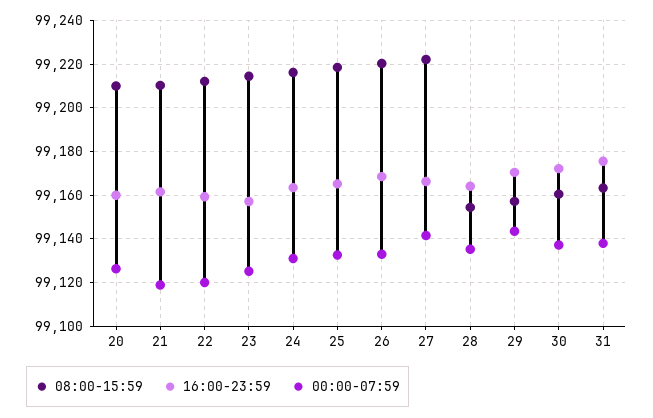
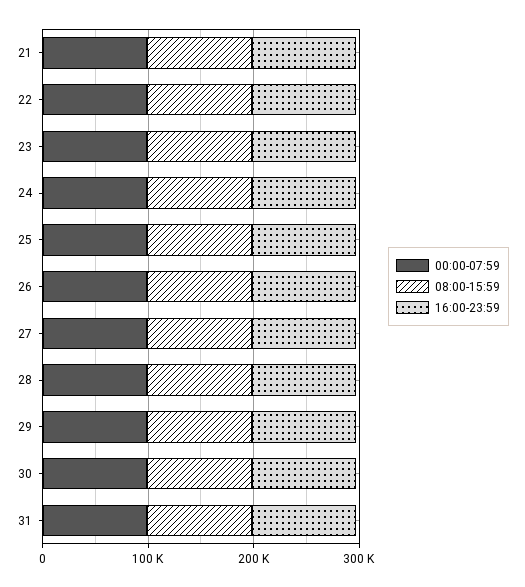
  {
    "08:00-15:59": {
-     "20": 99210,
      "21": 99210,
      "22": 99210,
      "23": 99215,
      "24": 99215,
      "25": 99220,
      "26": 99220,
      "27": 99220,
      "28": 99155,
      "29": 99155,
      "30": 99160,
      "31": 99165
    },
    "16:00-23:59": {
-     "20": 99160,
      "21": 99160,
      "22": 99160,
      "23": 99155,
      "24": 99165,
      "25": 99165,
      "26": 99170,
      "27": 99165,
      "28": 99165,
      "29": 99170,
      "30": 99170,
      "31": 99175
    },
    "00:00-07:59": {
-     "20": 99125,
      "21": 99120,
      "22": 99120,
      "23": 99125,
      "24": 99130,
      "25": 99135,
      "26": 99135,
      "27": 99140,
      "28": 99135,
      "29": 99145,
      "30": 99135,
      "31": 99140
    }
  }

